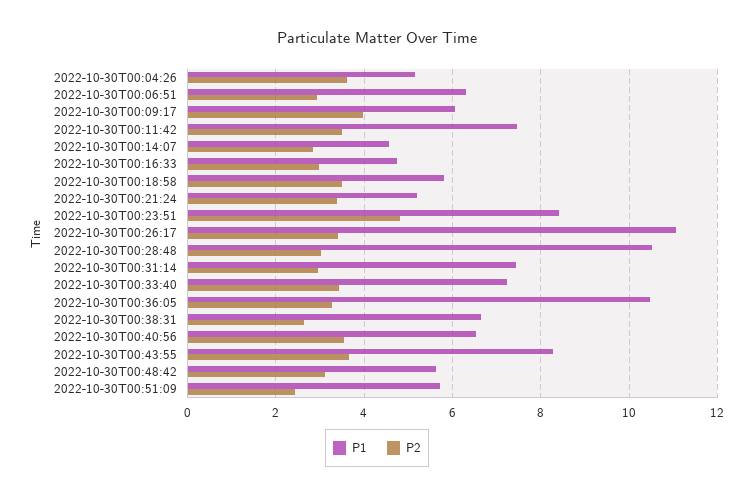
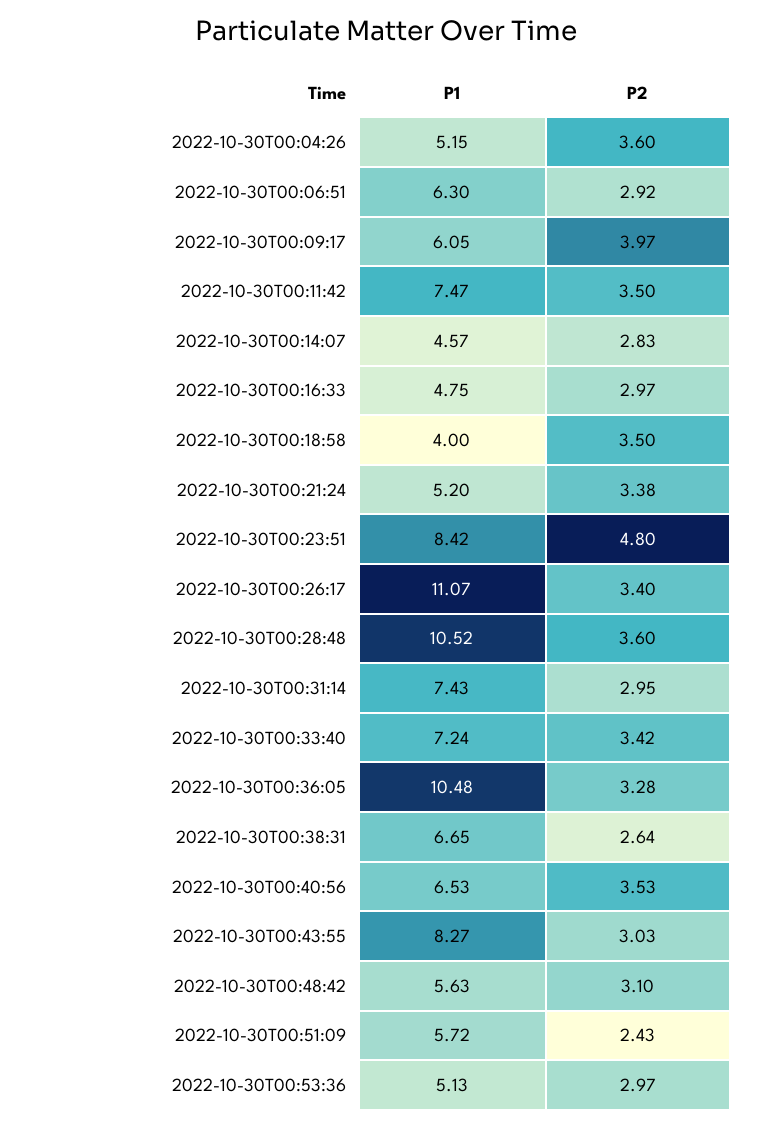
  {
    "P1": {
      "2022-10-30T00:04:26": 5.15,
      "2022-10-30T00:06:51": 6.3,
      "2022-10-30T00:09:17": 6.05,
      "2022-10-30T00:11:42": 7.47,
      "2022-10-30T00:14:07": 4.57,
      "2022-10-30T00:16:33": 4.75,
-     "2022-10-30T00:18:58": 5.8,
+     "2022-10-30T00:18:58": 4,
      "2022-10-30T00:21:24": 5.2,
      "2022-10-30T00:23:51": 8.42,
      "2022-10-30T00:26:17": 11.07,
      "2022-10-30T00:28:48": 10.52,
      "2022-10-30T00:31:14": 7.43,
      "2022-10-30T00:33:40": 7.24,
      "2022-10-30T00:36:05": 10.48,
      "2022-10-30T00:38:31": 6.65,
      "2022-10-30T00:40:56": 6.53,
      "2022-10-30T00:43:55": 8.27,
      "2022-10-30T00:48:42": 5.63,
-     "2022-10-30T00:51:09": 5.72
+     "2022-10-30T00:51:09": 5.72,
+     "2022-10-30T00:53:36": 5.13
    },
    "P2": {
      "2022-10-30T00:04:26": 3.6,
      "2022-10-30T00:06:51": 2.92,
      "2022-10-30T00:09:17": 3.97,
      "2022-10-30T00:11:42": 3.5,
      "2022-10-30T00:14:07": 2.83,
      "2022-10-30T00:16:33": 2.97,
      "2022-10-30T00:18:58": 3.5,
      "2022-10-30T00:21:24": 3.38,
      "2022-10-30T00:23:51": 4.8,
      "2022-10-30T00:26:17": 3.4,
-     "2022-10-30T00:28:48": 3,
+     "2022-10-30T00:28:48": 3.6,
      "2022-10-30T00:31:14": 2.95,
      "2022-10-30T00:33:40": 3.42,
      "2022-10-30T00:36:05": 3.28,
      "2022-10-30T00:38:31": 2.64,
      "2022-10-30T00:40:56": 3.53,
-     "2022-10-30T00:43:55": 3.6,
+     "2022-10-30T00:43:55": 3.03,
      "2022-10-30T00:48:42": 3.1,
-     "2022-10-30T00:51:09": 2.43
+     "2022-10-30T00:51:09": 2.43,
+     "2022-10-30T00:53:36": 2.97
    }
  }

